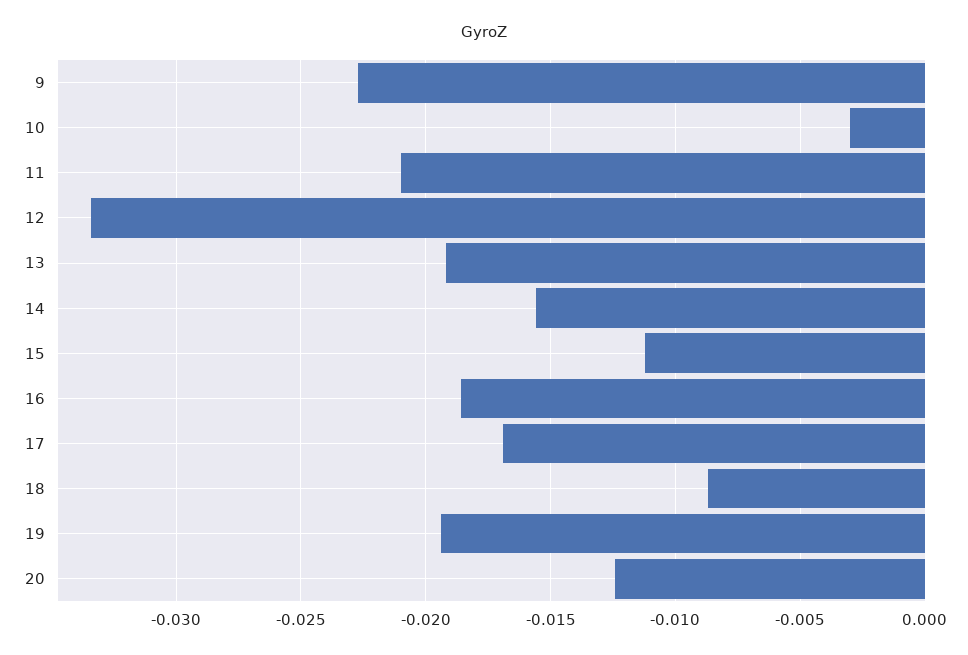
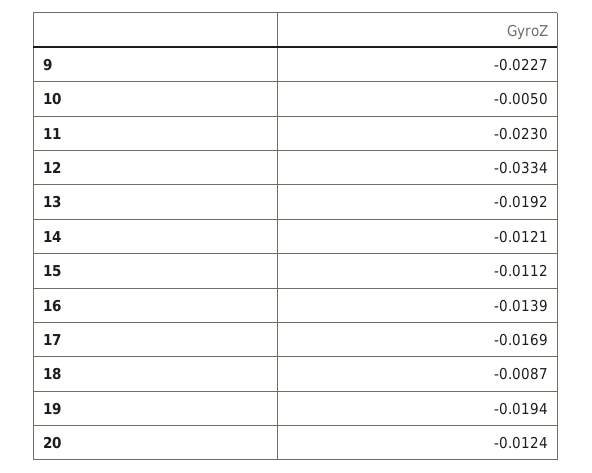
  {
    "9": -0.0227,
-   "10": -0.003,
+   "10": -0.005,
-   "11": -0.021,
+   "11": -0.023,
    "12": -0.0334,
    "13": -0.0192,
-   "14": -0.0155,
+   "14": -0.0121,
    "15": -0.0112,
-   "16": -0.0185,
+   "16": -0.0139,
    "17": -0.0169,
    "18": -0.0087,
    "19": -0.0194,
    "20": -0.0124
  }

